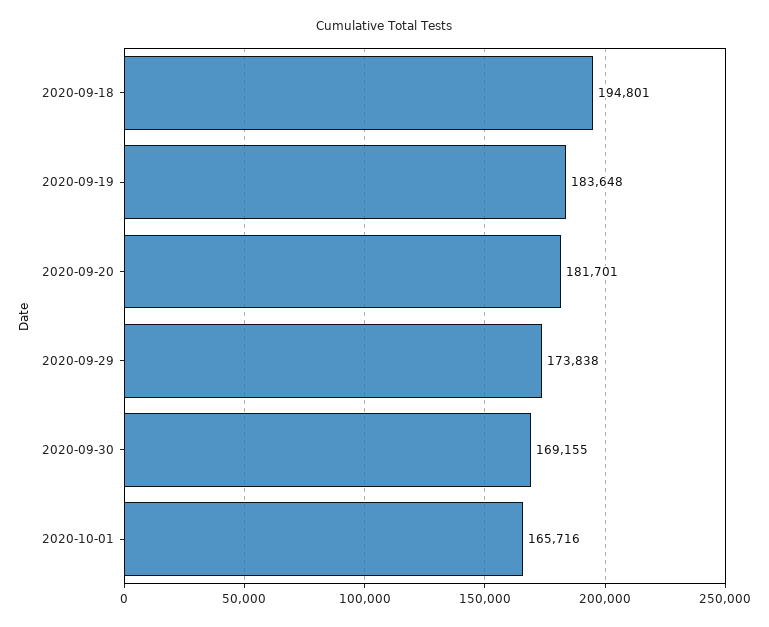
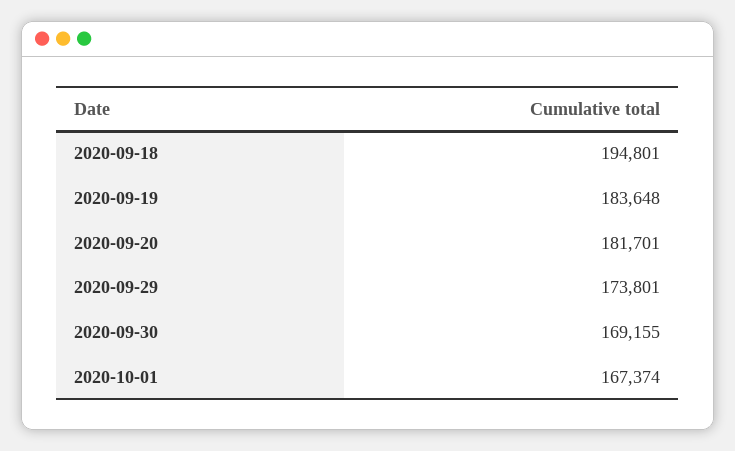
  {
    "2020-09-18": 194801,
    "2020-09-19": 183648,
    "2020-09-20": 181701,
-   "2020-09-29": 173838,
+   "2020-09-29": 173801,
    "2020-09-30": 169155,
-   "2020-10-01": 165716
+   "2020-10-01": 167374
  }

